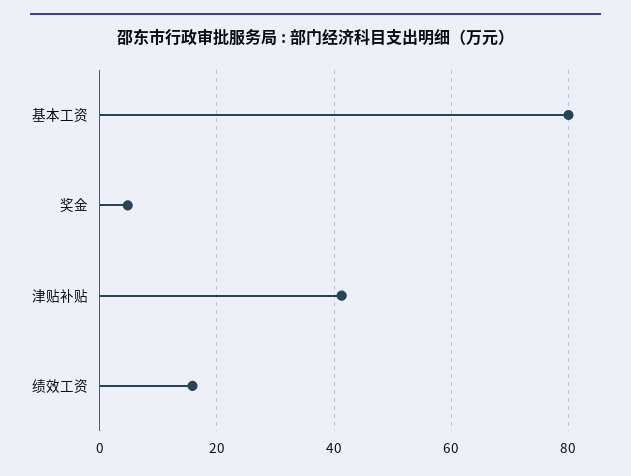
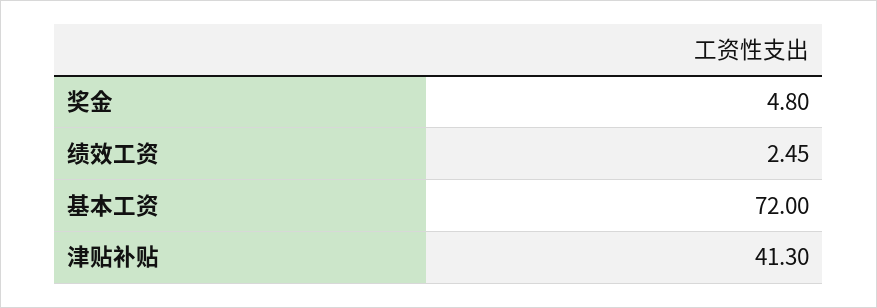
  {
-   "基本工资": 80,
+   "基本工资": 72,
    "奖金": 4.8,
    "津贴补贴": 41.3,
-   "绩效工资": 16
+   "绩效工资": 2.45
  }

